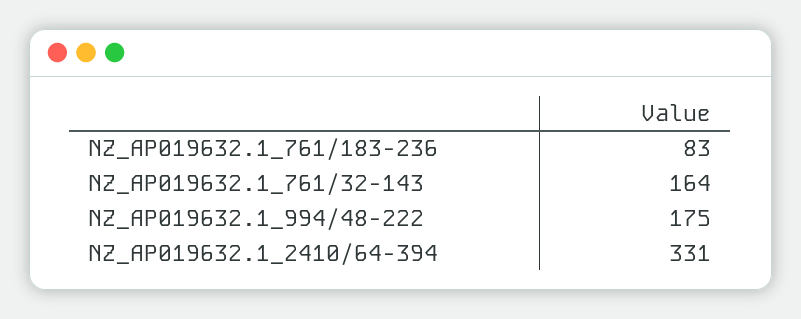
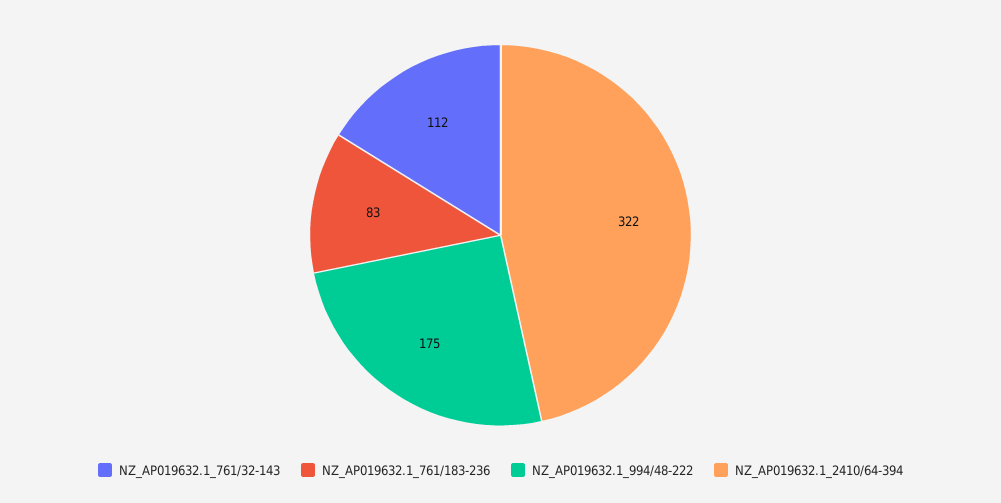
  {
    "NZ_AP019632.1_761/183-236": 83,
-   "NZ_AP019632.1_761/32-143": 164,
+   "NZ_AP019632.1_761/32-143": 112,
    "NZ_AP019632.1_994/48-222": 175,
-   "NZ_AP019632.1_2410/64-394": 331
+   "NZ_AP019632.1_2410/64-394": 322
  }

